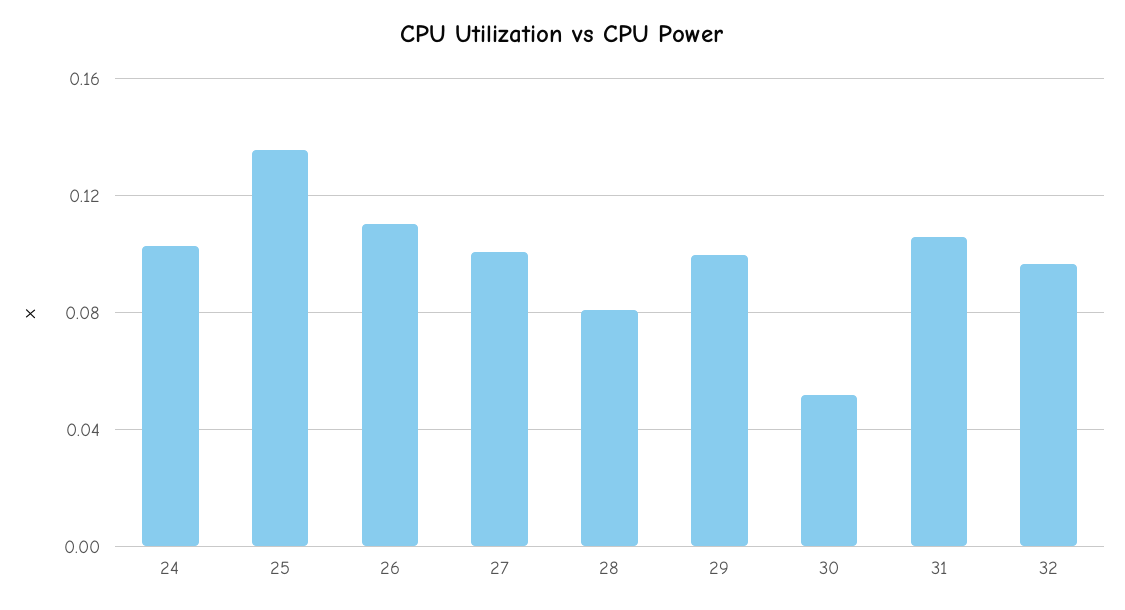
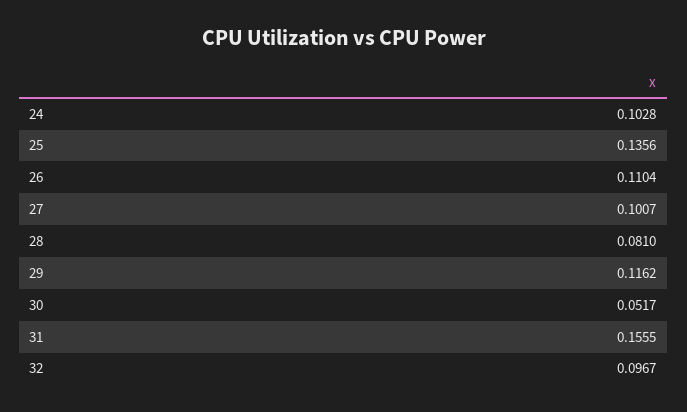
  {
    "24": 0.1028,
    "25": 0.1356,
    "26": 0.1104,
    "27": 0.1007,
    "28": 0.081,
-   "29": 0.1,
+   "29": 0.1162,
    "30": 0.0517,
-   "31": 0.105,
+   "31": 0.1555,
    "32": 0.0967
  }

